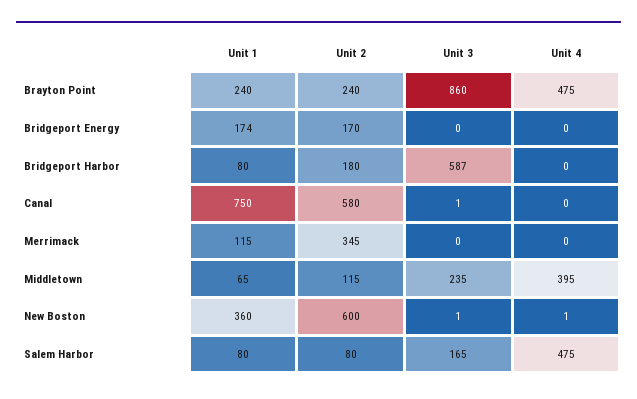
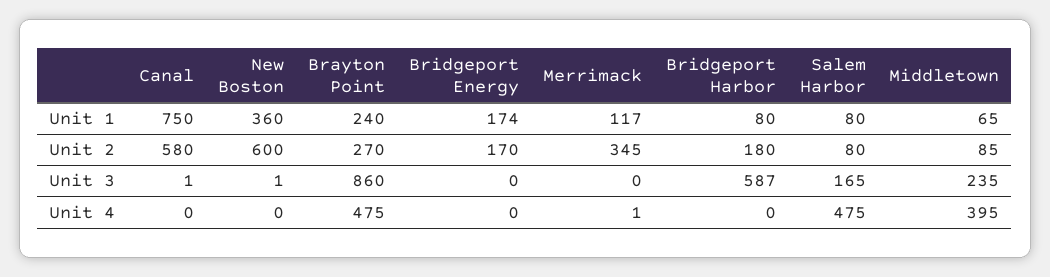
  {
    "Unit 1": {
      "Brayton Point": 240,
      "Bridgeport Energy": 174,
      "Bridgeport Harbor": 80,
      "Canal": 750,
-     "Merrimack": 115,
+     "Merrimack": 117,
      "Middletown": 65,
      "New Boston": 360,
      "Salem Harbor": 80
    },
    "Unit 2": {
-     "Brayton Point": 240,
+     "Brayton Point": 270,
      "Bridgeport Energy": 170,
      "Bridgeport Harbor": 180,
      "Canal": 580,
      "Merrimack": 345,
-     "Middletown": 115,
+     "Middletown": 85,
      "New Boston": 600,
      "Salem Harbor": 80
    },
    "Unit 3": {
      "Brayton Point": 860,
      "Bridgeport Energy": 0,
      "Bridgeport Harbor": 587,
      "Canal": 1,
      "Merrimack": 0,
      "Middletown": 235,
      "New Boston": 1,
      "Salem Harbor": 165
    },
    "Unit 4": {
      "Brayton Point": 475,
      "Bridgeport Energy": 0,
      "Bridgeport Harbor": 0,
      "Canal": 0,
-     "Merrimack": 0,
+     "Merrimack": 1,
      "Middletown": 395,
-     "New Boston": 1,
+     "New Boston": 0,
      "Salem Harbor": 475
    }
  }

